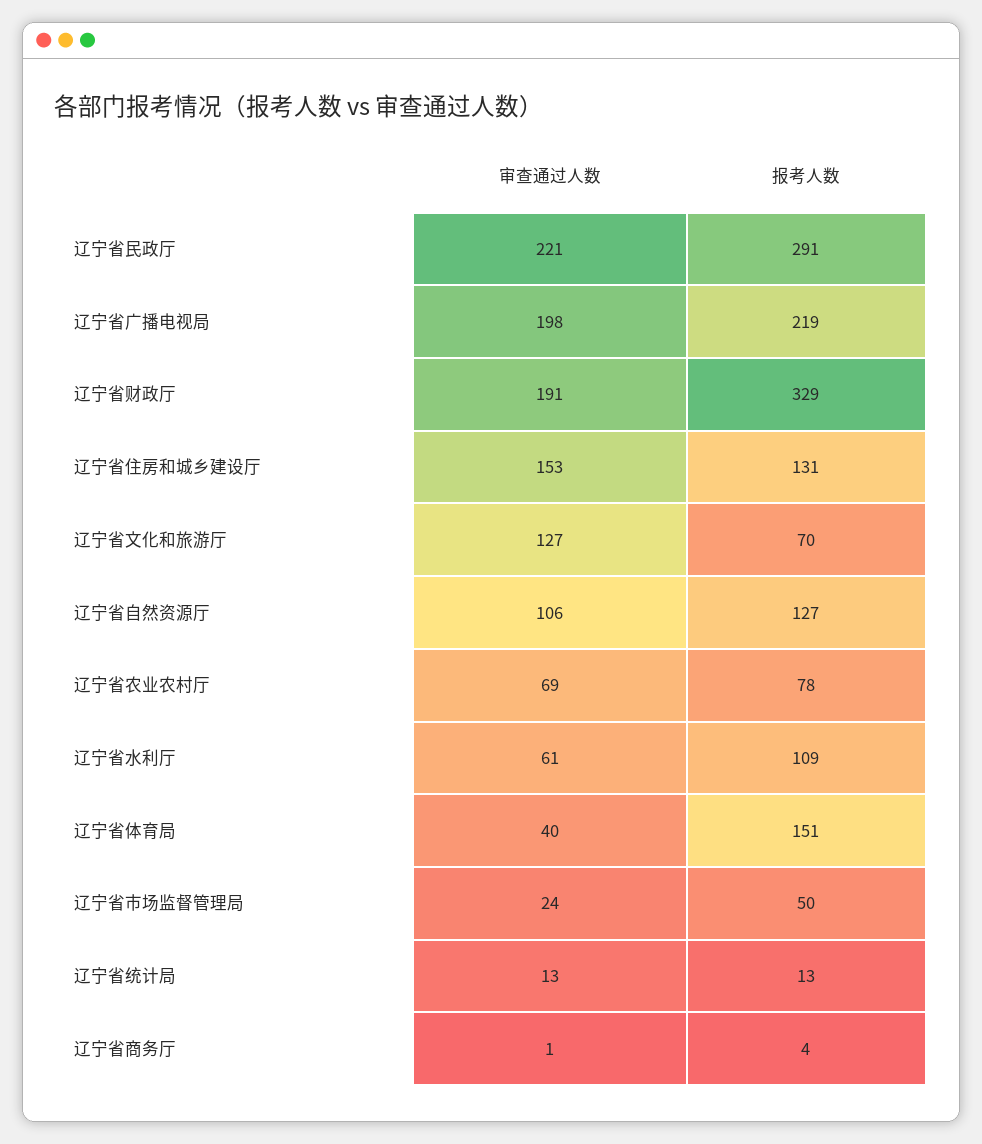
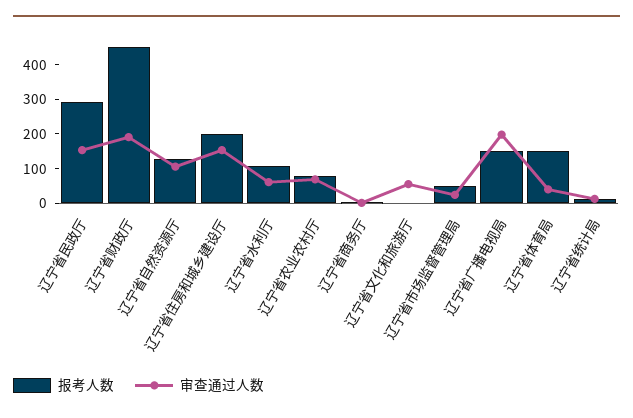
  {
    "审查通过人数": {
-     "辽宁省民政厅": 221,
+     "辽宁省民政厅": 150,
      "辽宁省广播电视局": 198,
      "辽宁省财政厅": 191,
      "辽宁省住房和城乡建设厅": 153,
-     "辽宁省文化和旅游厅": 127,
+     "辽宁省文化和旅游厅": 50,
      "辽宁省自然资源厅": 106,
      "辽宁省农业农村厅": 69,
      "辽宁省水利厅": 61,
      "辽宁省体育局": 40,
      "辽宁省市场监督管理局": 24,
      "辽宁省统计局": 13,
      "辽宁省商务厅": 1
    },
    "报考人数": {
      "辽宁省民政厅": 291,
-     "辽宁省广播电视局": 219,
+     "辽宁省广播电视局": 150,
-     "辽宁省财政厅": 329,
+     "辽宁省财政厅": 450,
-     "辽宁省住房和城乡建设厅": 131,
+     "辽宁省住房和城乡建设厅": 200,
-     "辽宁省文化和旅游厅": 70,
+     "辽宁省文化和旅游厅": 0,
      "辽宁省自然资源厅": 127,
      "辽宁省农业农村厅": 78,
      "辽宁省水利厅": 109,
      "辽宁省体育局": 151,
      "辽宁省市场监督管理局": 50,
      "辽宁省统计局": 13,
      "辽宁省商务厅": 4
    }
  }

